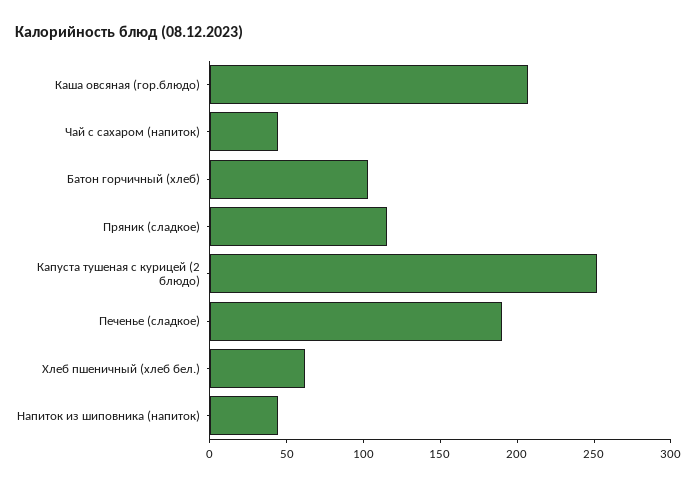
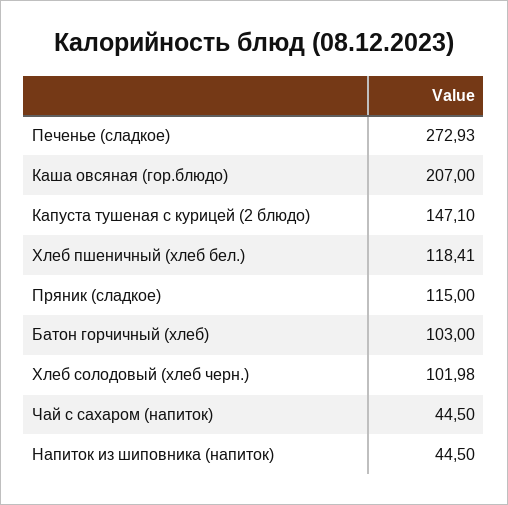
  {
    "Каша овсяная (гор.блюдо)": 207,
    "Чай с сахаром (напиток)": 44.5,
    "Батон горчичный (хлеб)": 103,
    "Пряник (сладкое)": 115,
-   "Капуста тушеная с курицей (2 блюдо)": 250,
+   "Капуста тушеная с курицей (2 блюдо)": 147.1,
-   "Печенье (сладкое)": 190,
+   "Печенье (сладкое)": 272.93,
-   "Хлеб пшеничный (хлеб бел.)": 60,
+   "Хлеб пшеничный (хлеб бел.)": 118.41,
-   "Напиток из шиповника (напиток)": 44.5
+   "Напиток из шиповника (напиток)": 44.5,
+   "Хлеб солодовый (хлеб черн.)": 101.98
  }

